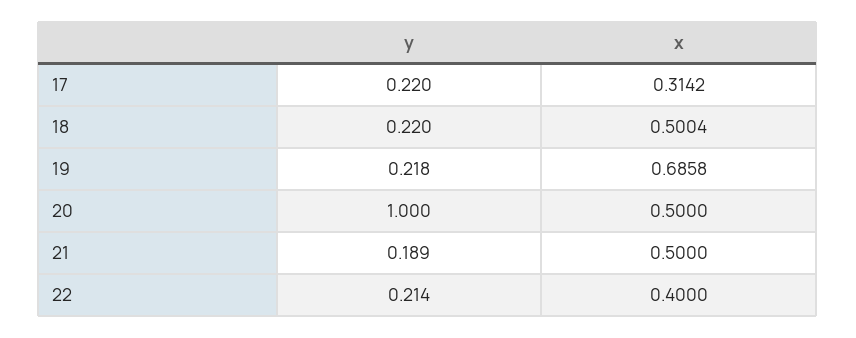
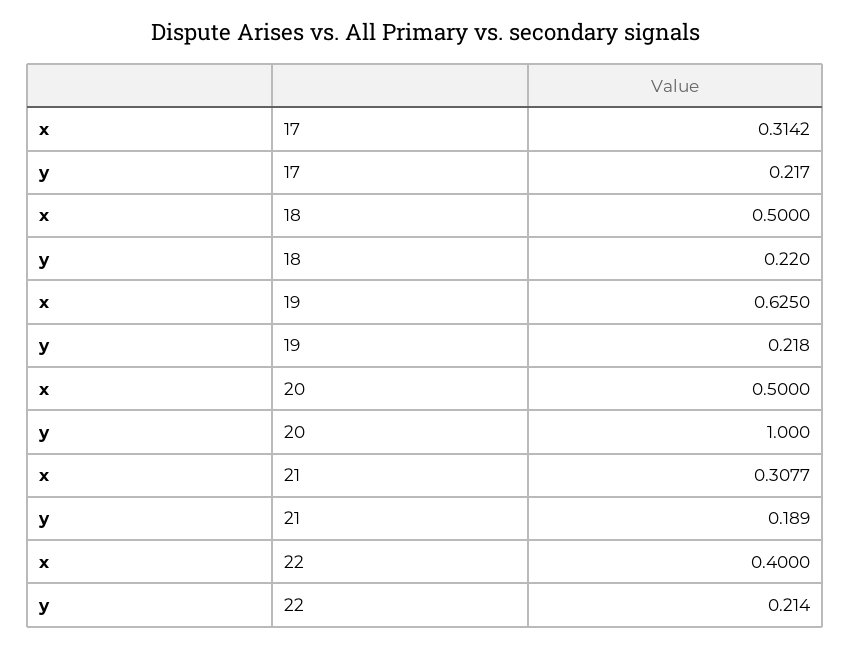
  {
    "y": {
-     "17": 0.22,
+     "17": 0.217,
      "18": 0.22,
      "19": 0.218,
      "20": 1,
      "21": 0.189,
      "22": 0.214
    },
    "x": {
      "17": 0.3142,
-     "18": 0.5004,
+     "18": 0.5,
-     "19": 0.6858,
+     "19": 0.625,
      "20": 0.5,
-     "21": 0.5,
+     "21": 0.3077,
      "22": 0.4
    }
  }

